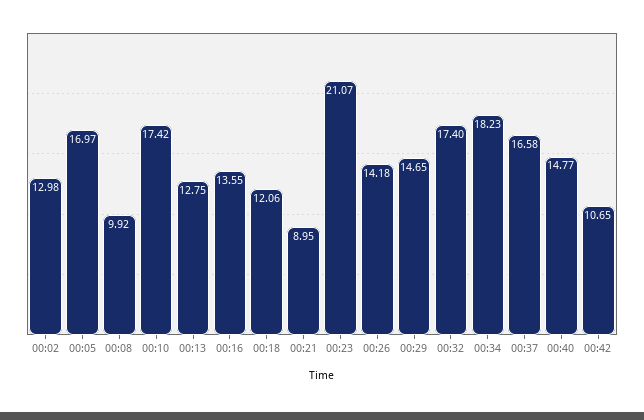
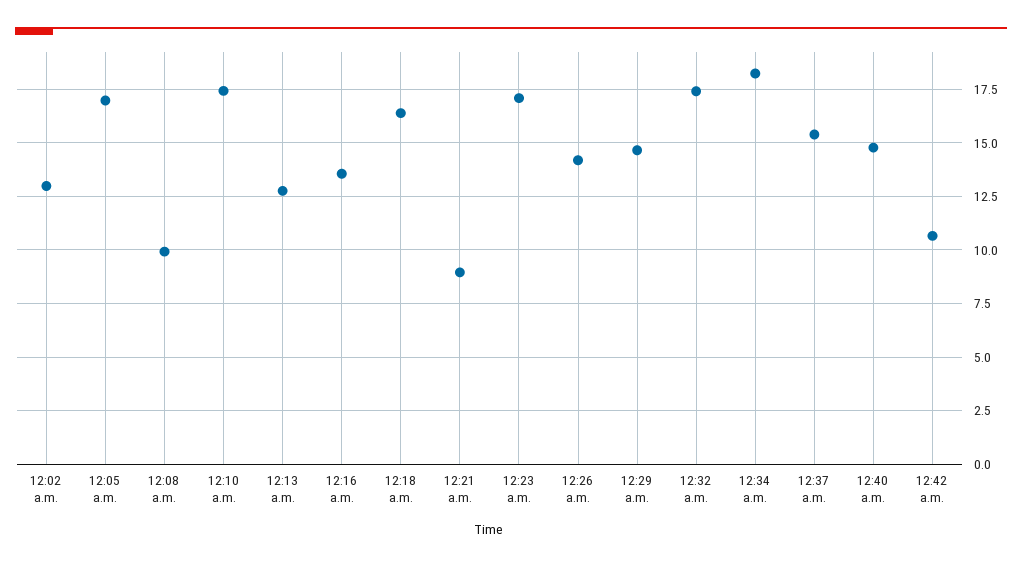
  {
    "00:02": 12.98,
    "00:05": 16.97,
    "00:08": 9.92,
    "00:10": 17.42,
    "00:13": 12.75,
    "00:16": 13.55,
-   "00:18": 12.06,
+   "00:18": 16.5,
    "00:21": 8.95,
-   "00:23": 21.07,
+   "00:23": 17,
    "00:26": 14.18,
    "00:29": 14.65,
    "00:32": 17.4,
    "00:34": 18.23,
-   "00:37": 16.58,
+   "00:37": 15.5,
    "00:40": 14.77,
    "00:42": 10.65
  }

